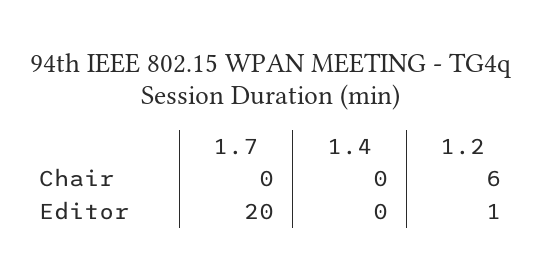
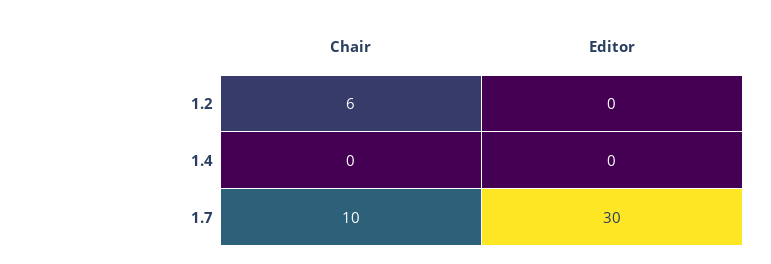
  {
    "1.7": {
-     "Chair": 0,
+     "Chair": 10,
-     "Editor": 20
+     "Editor": 30
    },
    "1.4": {
      "Chair": 0,
      "Editor": 0
    },
    "1.2": {
      "Chair": 6,
-     "Editor": 1
+     "Editor": 0
    }
  }

